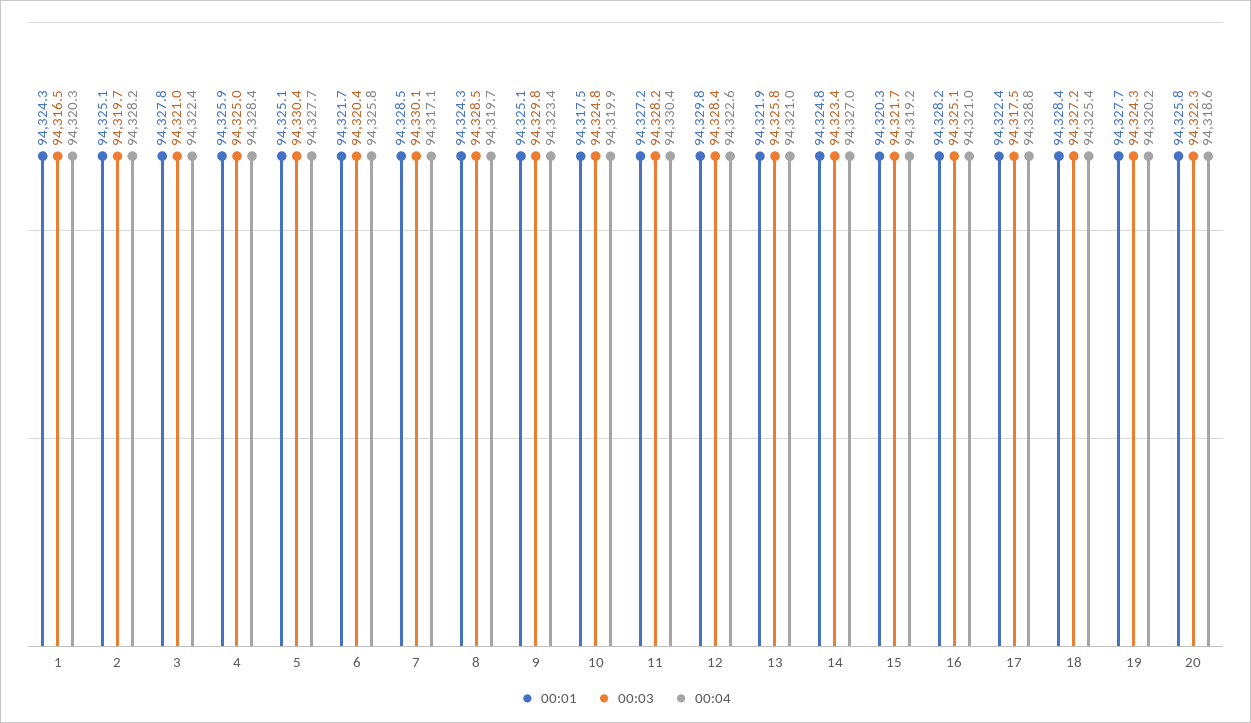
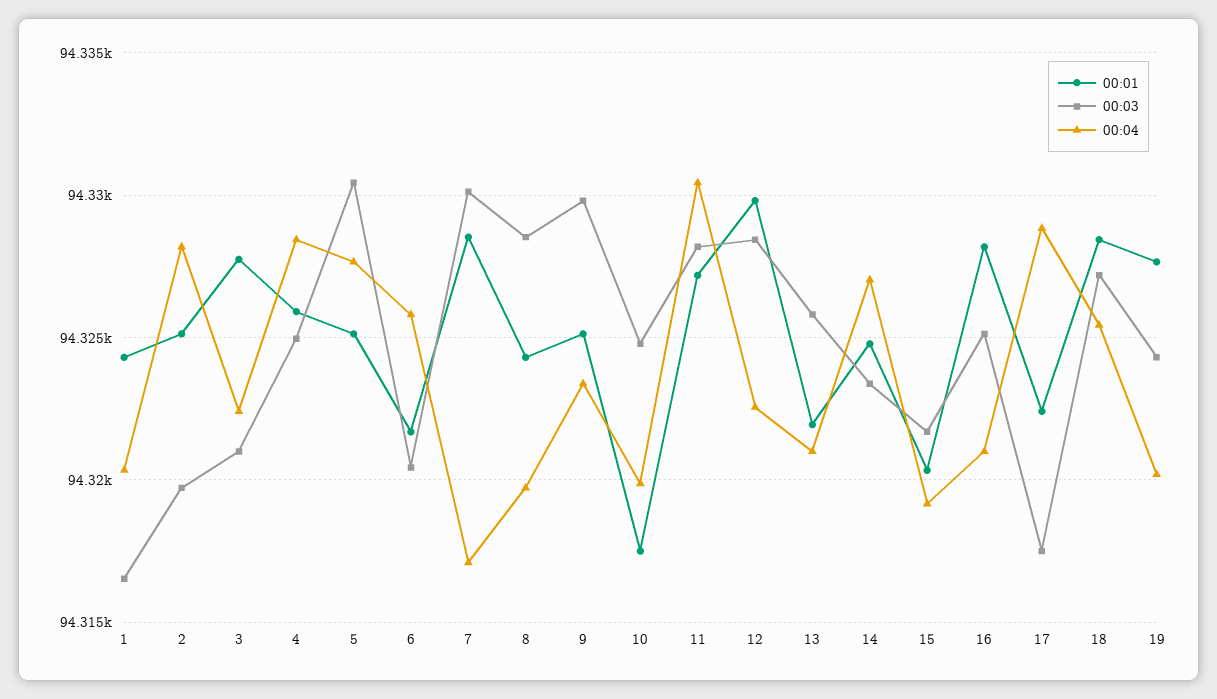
  {
    "00:01": {
      "1": 94324.3,
      "2": 94325.1,
      "3": 94327.8,
      "4": 94325.9,
      "5": 94325.1,
      "6": 94321.7,
      "7": 94328.5,
      "8": 94324.3,
      "9": 94325.1,
      "10": 94317.5,
      "11": 94327.2,
      "12": 94329.8,
      "13": 94321.9,
      "14": 94324.8,
      "15": 94320.3,
      "16": 94328.2,
      "17": 94322.4,
      "18": 94328.4,
-     "19": 94327.7,
+     "19": 94327.7
-     "20": 94325.8
    },
    "00:03": {
      "1": 94316.5,
      "2": 94319.7,
      "3": 94321,
      "4": 94325,
      "5": 94330.4,
      "6": 94320.4,
      "7": 94330.1,
      "8": 94328.5,
      "9": 94329.8,
      "10": 94324.8,
      "11": 94328.2,
      "12": 94328.4,
      "13": 94325.8,
      "14": 94323.4,
      "15": 94321.7,
      "16": 94325.1,
      "17": 94317.5,
      "18": 94327.2,
-     "19": 94324.3,
+     "19": 94324.3
-     "20": 94322.3
    },
    "00:04": {
      "1": 94320.3,
      "2": 94328.2,
      "3": 94322.4,
      "4": 94328.4,
      "5": 94327.7,
      "6": 94325.8,
      "7": 94317.1,
      "8": 94319.7,
      "9": 94323.4,
      "10": 94319.9,
      "11": 94330.4,
      "12": 94322.6,
      "13": 94321,
      "14": 94327,
      "15": 94319.2,
      "16": 94321,
      "17": 94328.8,
      "18": 94325.4,
-     "19": 94320.2,
+     "19": 94320.2
-     "20": 94318.6
    }
  }

